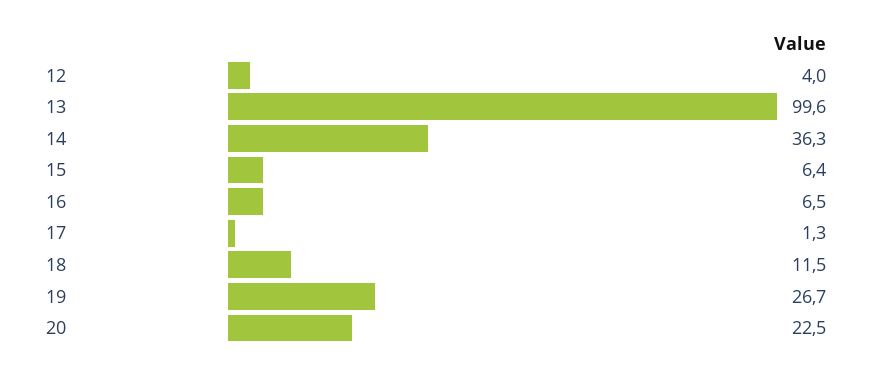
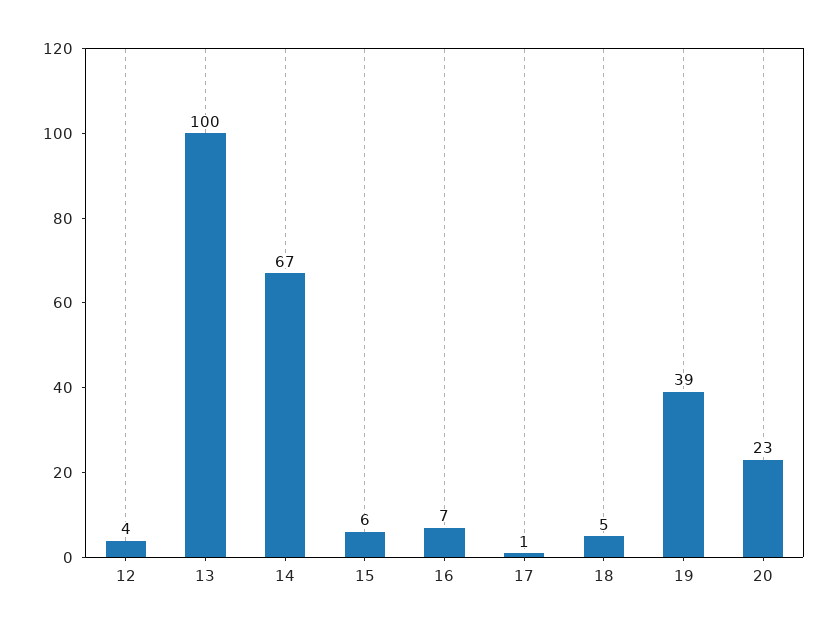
  {
    "12": 4,
    "13": 99.6,
-   "14": 36.3,
+   "14": 67,
    "15": 6.4,
    "16": 6.5,
    "17": 1.3,
-   "18": 11.5,
+   "18": 5,
-   "19": 26.7,
+   "19": 39,
    "20": 22.5
  }

